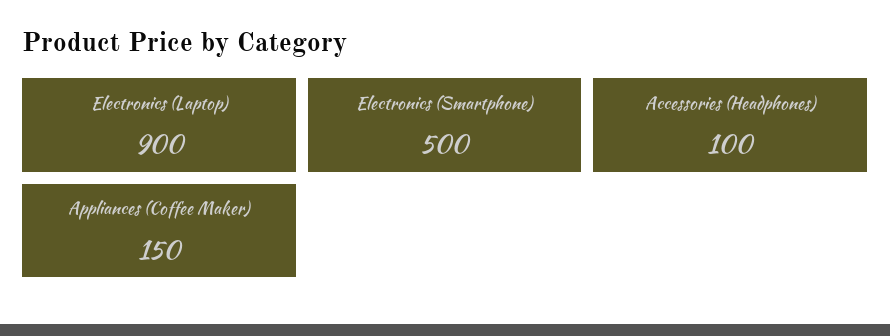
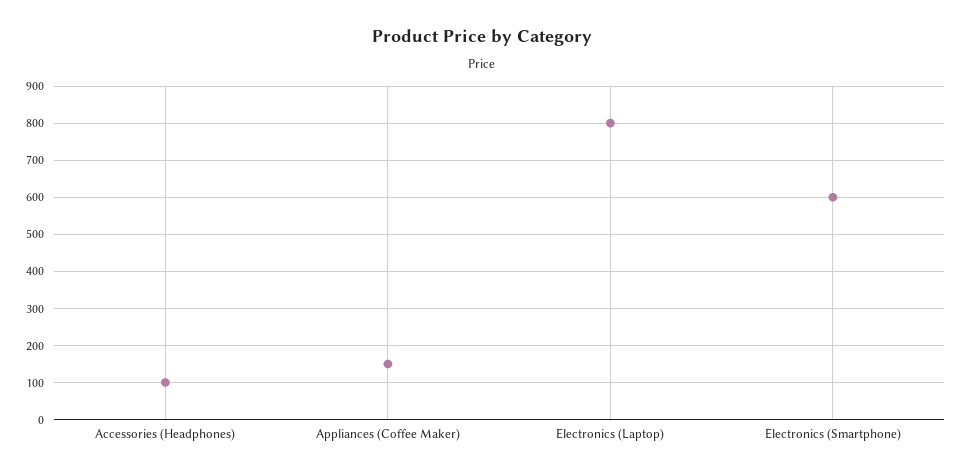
  {
-   "Electronics (Laptop)": 900,
+   "Electronics (Laptop)": 800,
-   "Electronics (Smartphone)": 500,
+   "Electronics (Smartphone)": 600,
    "Accessories (Headphones)": 100,
    "Appliances (Coffee Maker)": 150
  }

